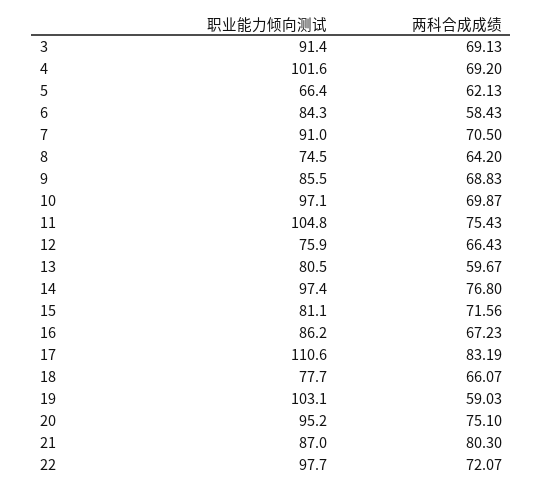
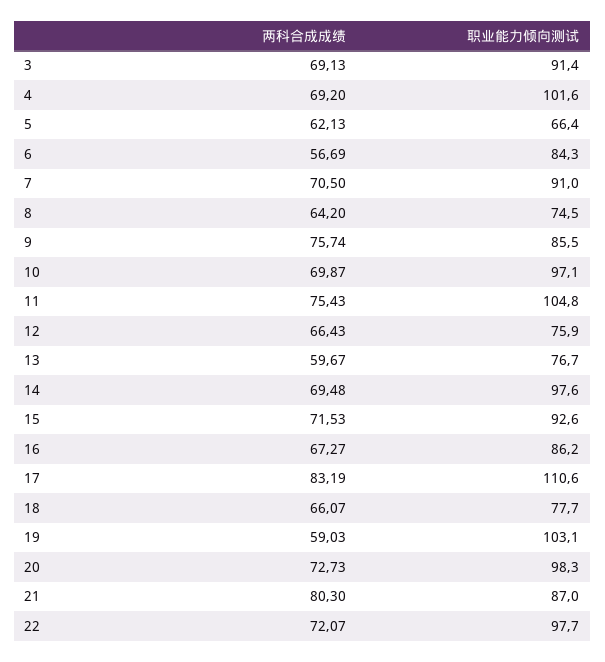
  {
    "职业能力倾向测试": {
      "3": 91.4,
      "4": 101.6,
      "5": 66.4,
      "6": 84.3,
      "7": 91,
      "8": 74.5,
      "9": 85.5,
      "10": 97.1,
      "11": 104.8,
      "12": 75.9,
-     "13": 80.5,
+     "13": 76.7,
-     "14": 97.4,
+     "14": 97.6,
-     "15": 81.1,
+     "15": 92.6,
      "16": 86.2,
      "17": 110.6,
      "18": 77.7,
      "19": 103.1,
-     "20": 95.2,
+     "20": 98.3,
      "21": 87,
      "22": 97.7
    },
    "两科合成成绩": {
      "3": 69.13,
      "4": 69.2,
      "5": 62.13,
-     "6": 58.43,
+     "6": 56.69,
      "7": 70.5,
      "8": 64.2,
-     "9": 68.83,
+     "9": 75.74,
      "10": 69.87,
      "11": 75.43,
      "12": 66.43,
      "13": 59.67,
-     "14": 76.8,
+     "14": 69.48,
-     "15": 71.56,
+     "15": 71.53,
-     "16": 67.23,
+     "16": 67.27,
      "17": 83.19,
      "18": 66.07,
      "19": 59.03,
-     "20": 75.1,
+     "20": 72.73,
      "21": 80.3,
      "22": 72.07
    }
  }

